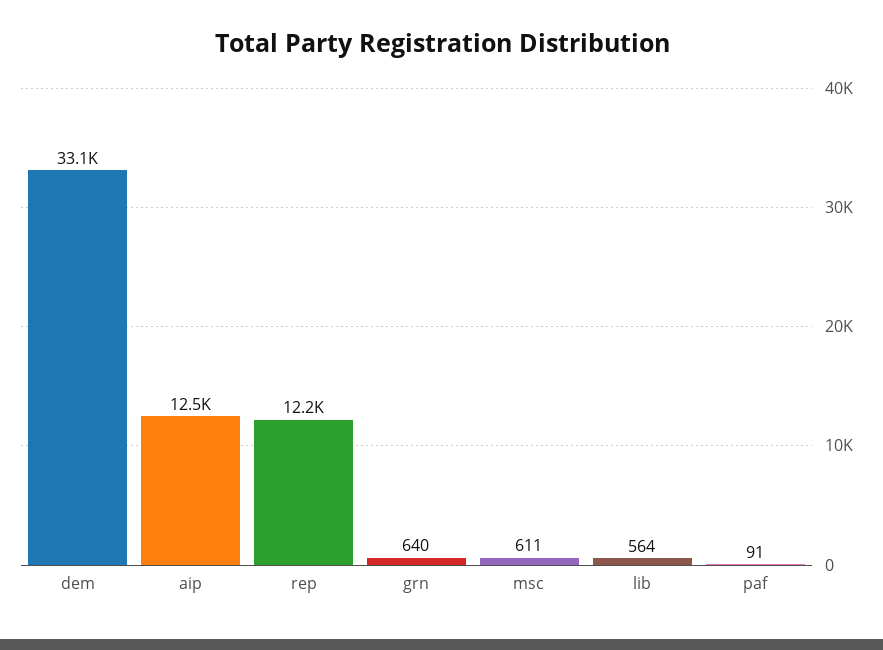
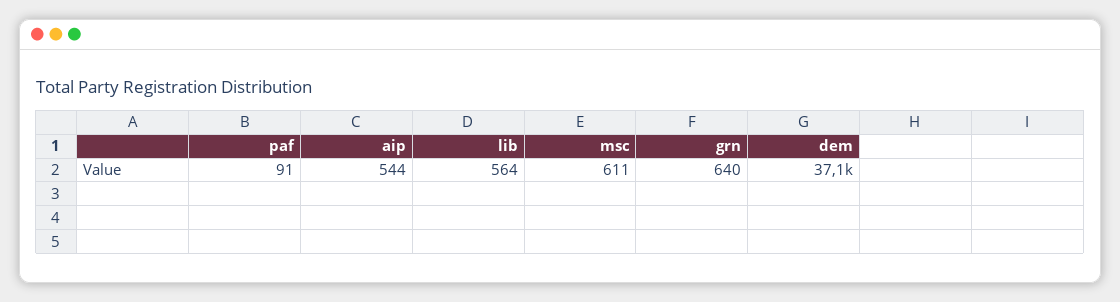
  {
-   "dem": 33100,
+   "dem": 37100,
-   "aip": 12500,
+   "aip": 544,
-   "rep": 12200,
    "grn": 640,
    "msc": 611,
    "lib": 564,
    "paf": 91
  }

